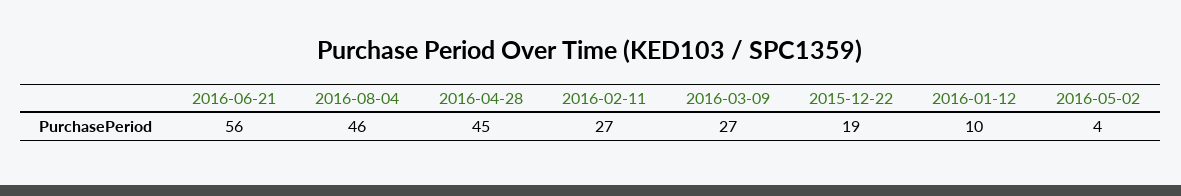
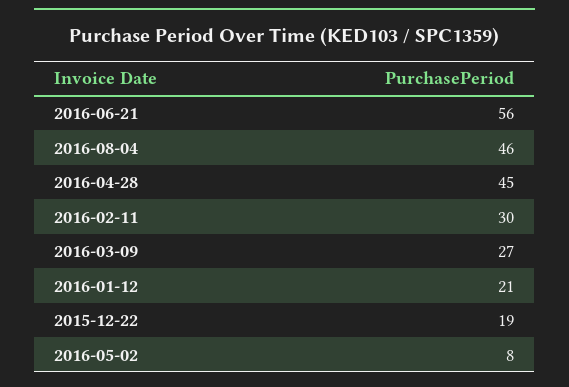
  {
    "2016-06-21": 56,
    "2016-08-04": 46,
    "2016-04-28": 45,
-   "2016-02-11": 27,
+   "2016-02-11": 30,
    "2016-03-09": 27,
    "2015-12-22": 19,
-   "2016-01-12": 10,
+   "2016-01-12": 21,
-   "2016-05-02": 4
+   "2016-05-02": 8
  }

